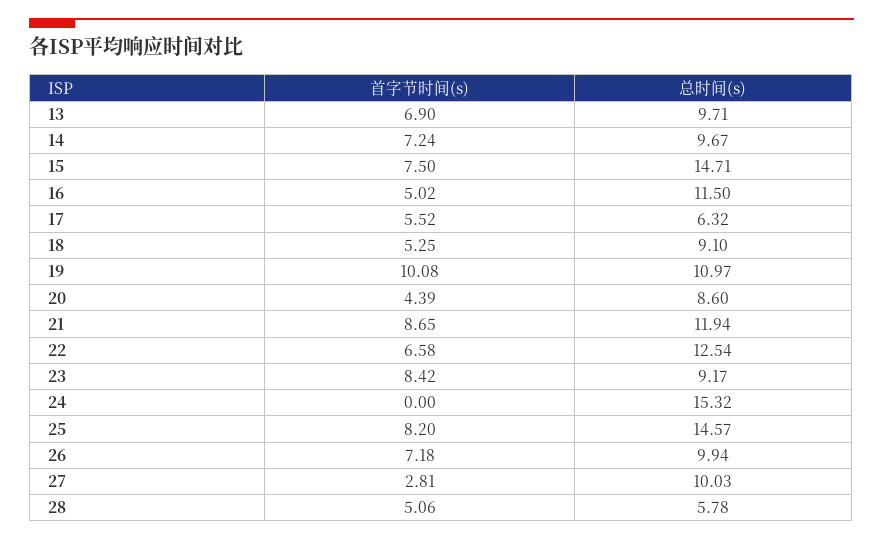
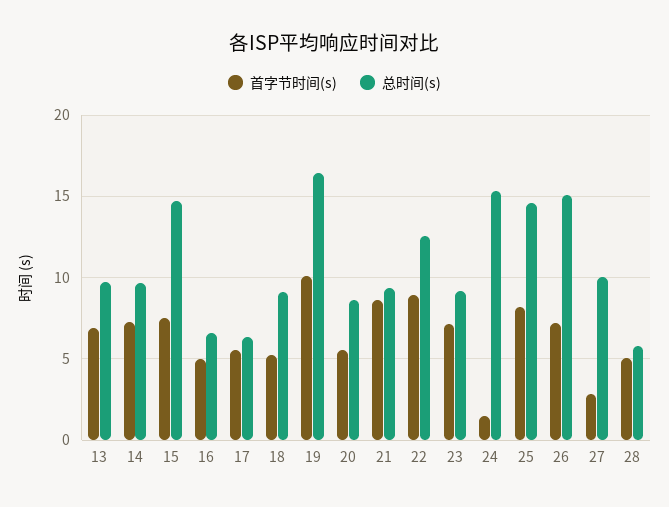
  {
    "首字节时间(s)": {
      "13": 6.9,
      "14": 7.24,
      "15": 7.5,
      "16": 5.02,
      "17": 5.52,
      "18": 5.25,
      "19": 10.08,
-     "20": 4.39,
+     "20": 5.5,
      "21": 8.65,
-     "22": 6.58,
+     "22": 9,
-     "23": 8.42,
+     "23": 7,
-     "24": 0,
+     "24": 1.5,
      "25": 8.2,
      "26": 7.18,
      "27": 2.81,
      "28": 5.06
    },
    "总时间(s)": {
      "13": 9.71,
      "14": 9.67,
      "15": 14.71,
-     "16": 11.5,
+     "16": 6.5,
      "17": 6.32,
      "18": 9.1,
-     "19": 10.97,
+     "19": 16.5,
      "20": 8.6,
-     "21": 11.94,
+     "21": 9.5,
      "22": 12.54,
      "23": 9.17,
      "24": 15.32,
      "25": 14.57,
-     "26": 9.94,
+     "26": 15,
      "27": 10.03,
      "28": 5.78
    }
  }

